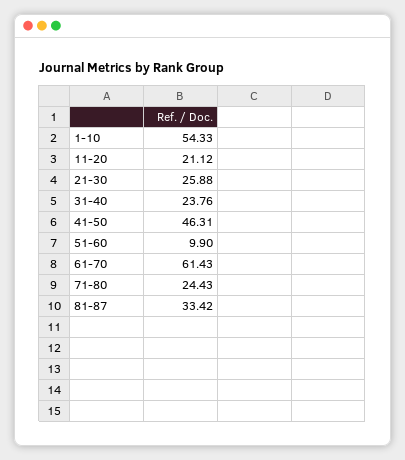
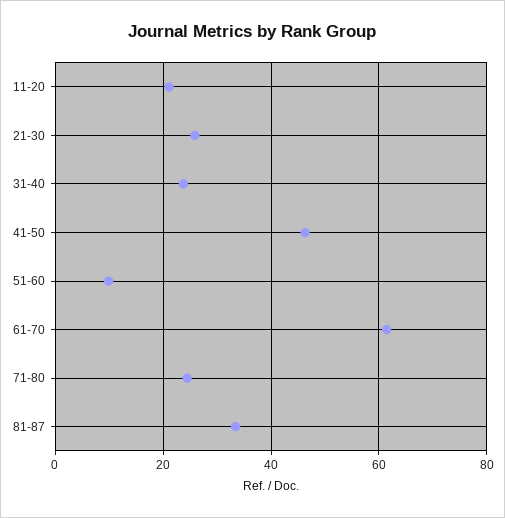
  {
-   "1-10": 54.33,
    "11-20": 21.12,
    "21-30": 25.88,
    "31-40": 23.76,
    "41-50": 46.31,
    "51-60": 9.9,
    "61-70": 61.43,
    "71-80": 24.43,
    "81-87": 33.42
  }

